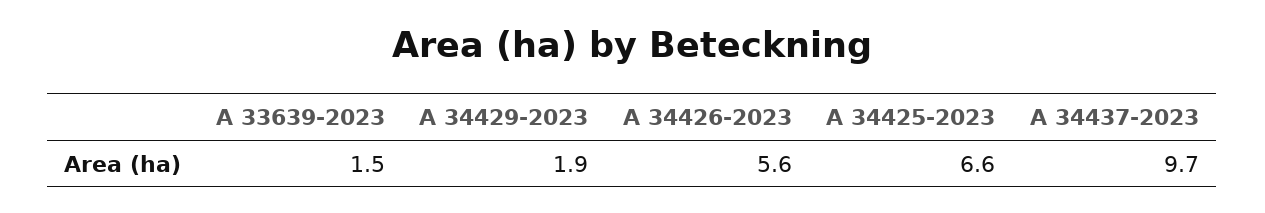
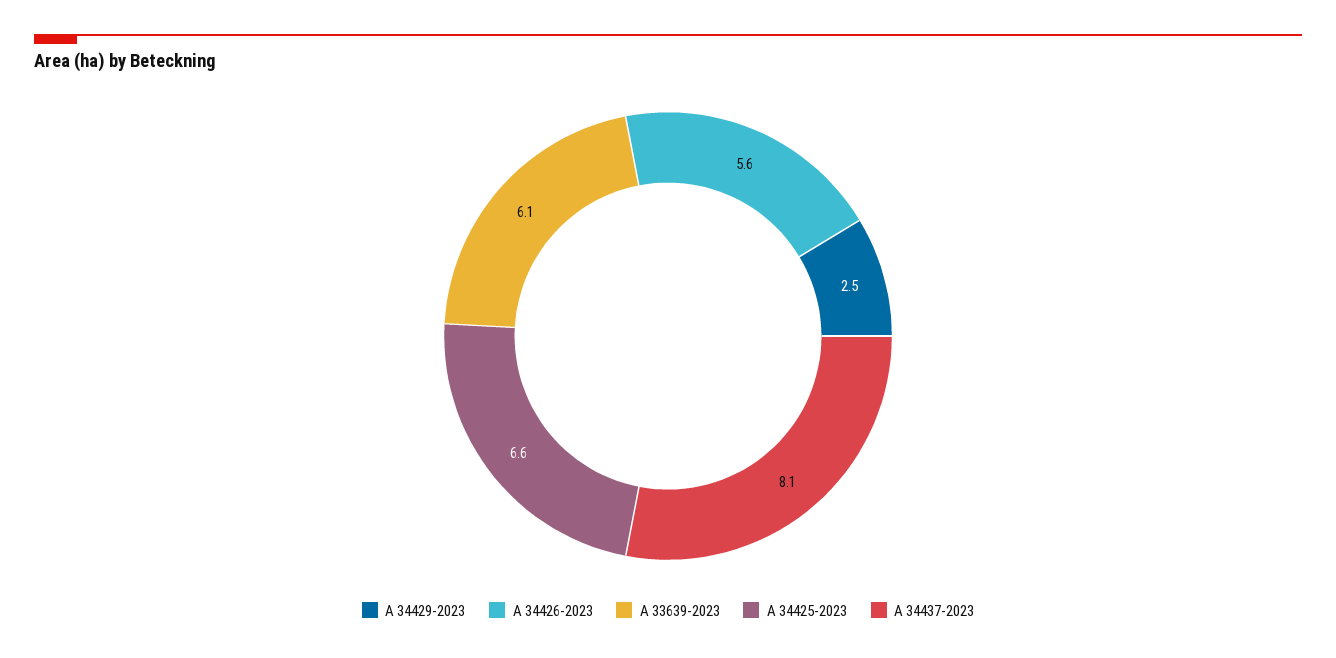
  {
-   "A 33639-2023": 1.5,
+   "A 33639-2023": 6.1,
-   "A 34429-2023": 1.9,
+   "A 34429-2023": 2.5,
    "A 34426-2023": 5.6,
    "A 34425-2023": 6.6,
-   "A 34437-2023": 9.7
+   "A 34437-2023": 8.1
  }

